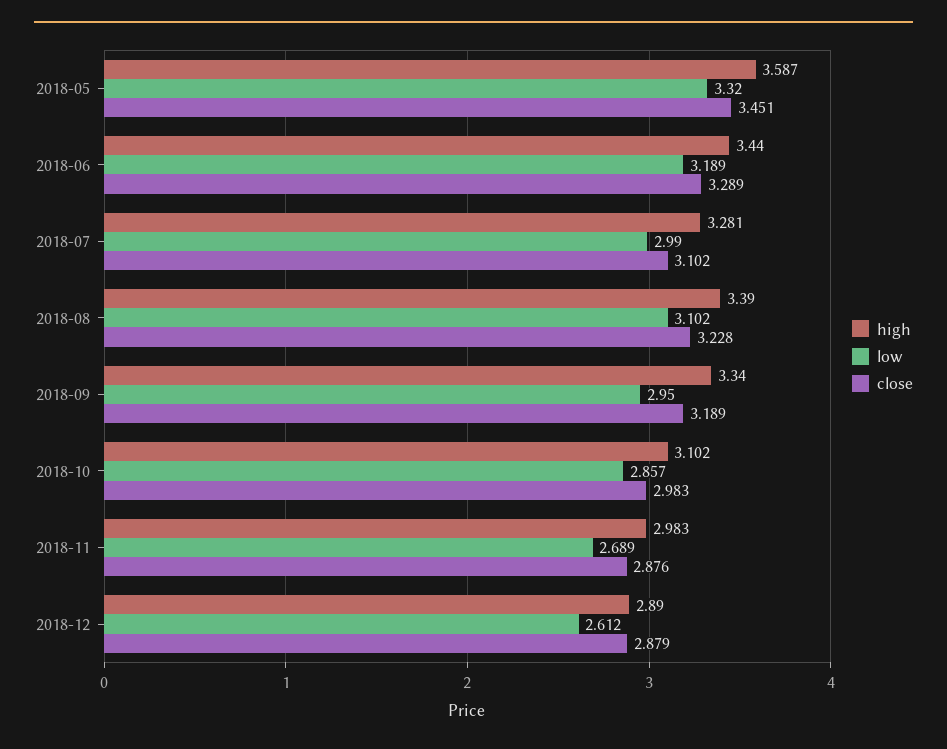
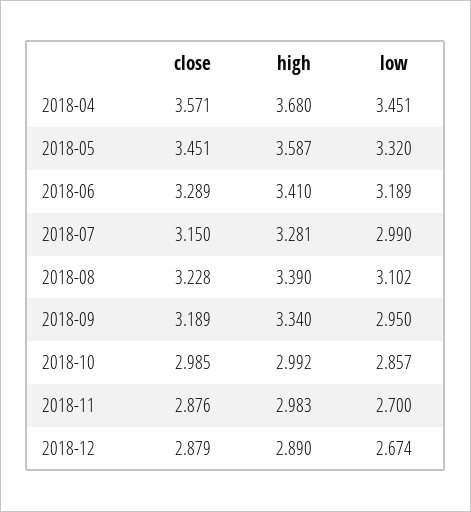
  {
    "high": {
      "2018-05": 3.587,
-     "2018-06": 3.44,
+     "2018-06": 3.41,
      "2018-07": 3.281,
      "2018-08": 3.39,
      "2018-09": 3.34,
-     "2018-10": 3.102,
+     "2018-10": 2.992,
      "2018-11": 2.983,
-     "2018-12": 2.89
+     "2018-12": 2.89,
+     "2018-04": 3.68
    },
    "low": {
      "2018-05": 3.32,
      "2018-06": 3.189,
      "2018-07": 2.99,
      "2018-08": 3.102,
      "2018-09": 2.95,
      "2018-10": 2.857,
-     "2018-11": 2.689,
+     "2018-11": 2.7,
-     "2018-12": 2.612
+     "2018-12": 2.674,
+     "2018-04": 3.451
    },
    "close": {
      "2018-05": 3.451,
      "2018-06": 3.289,
-     "2018-07": 3.102,
+     "2018-07": 3.15,
      "2018-08": 3.228,
      "2018-09": 3.189,
-     "2018-10": 2.983,
+     "2018-10": 2.985,
      "2018-11": 2.876,
-     "2018-12": 2.879
+     "2018-12": 2.879,
+     "2018-04": 3.571
    }
  }

